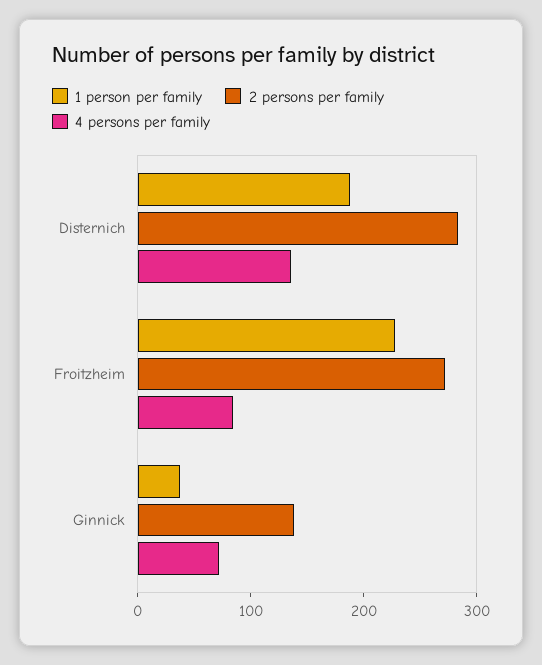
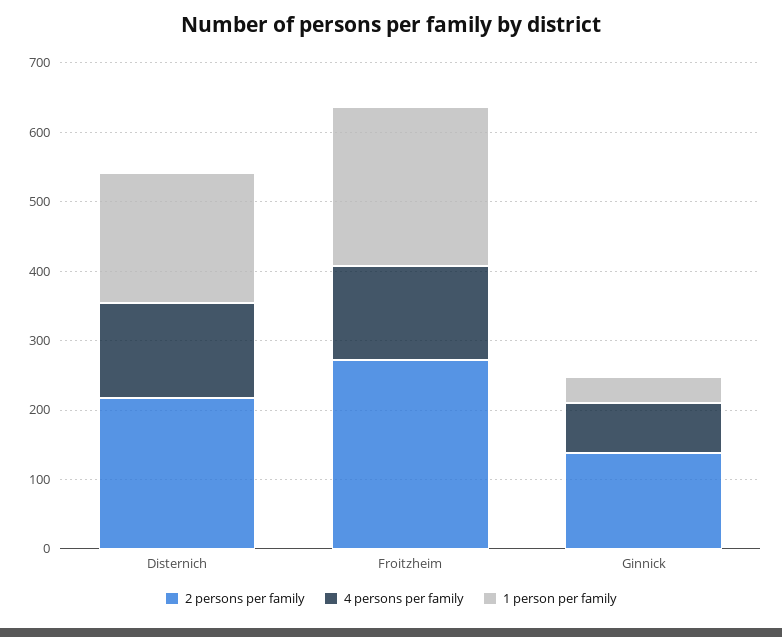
  {
    "1 person per family": {
      "Disternich": 180,
      "Froitzheim": 220,
      "Ginnick": 40
    },
    "2 persons per family": {
-     "Disternich": 280,
+     "Disternich": 220,
      "Froitzheim": 280,
      "Ginnick": 140
    },
    "4 persons per family": {
      "Disternich": 140,
-     "Froitzheim": 80,
+     "Froitzheim": 140,
      "Ginnick": 80
    }
  }

